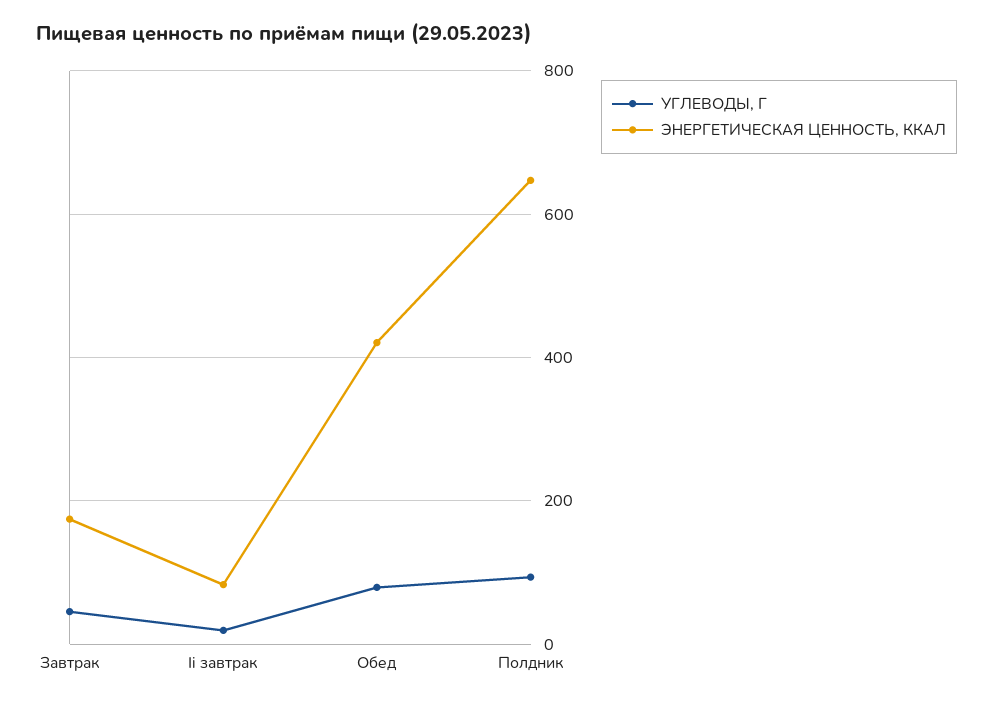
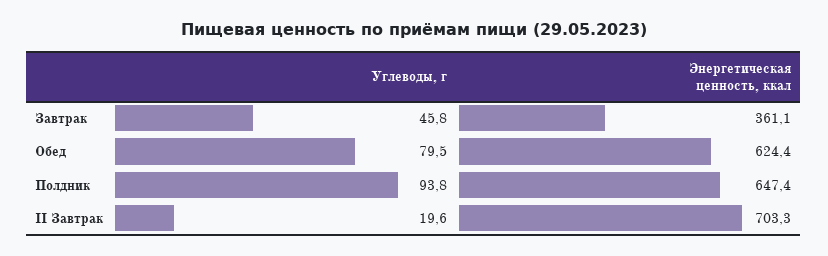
  {
    "УГЛЕВОДЫ, Г": {
      "Завтрак": 45.8,
      "Ii завтрак": 19.6,
      "Обед": 79.5,
      "Полдник": 93.8
    },
    "ЭНЕРГЕТИЧЕСКАЯ ЦЕННОСТЬ, ККАЛ": {
-     "Завтрак": 180,
+     "Завтрак": 361.1,
-     "Ii завтрак": 80,
+     "Ii завтрак": 703.3,
-     "Обед": 420,
+     "Обед": 624.4,
      "Полдник": 647.4
    }
  }

